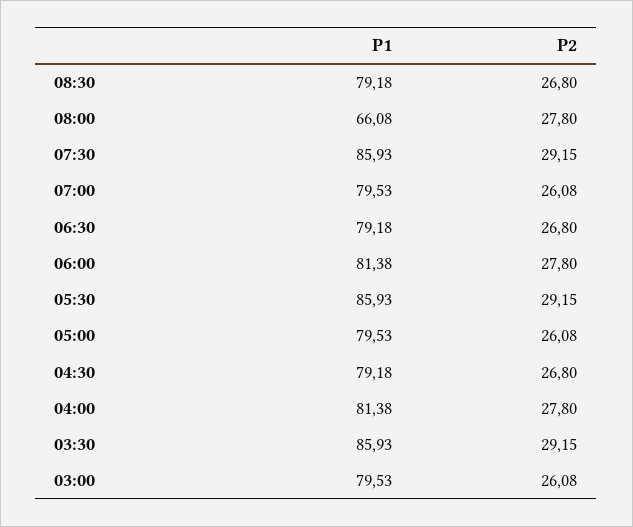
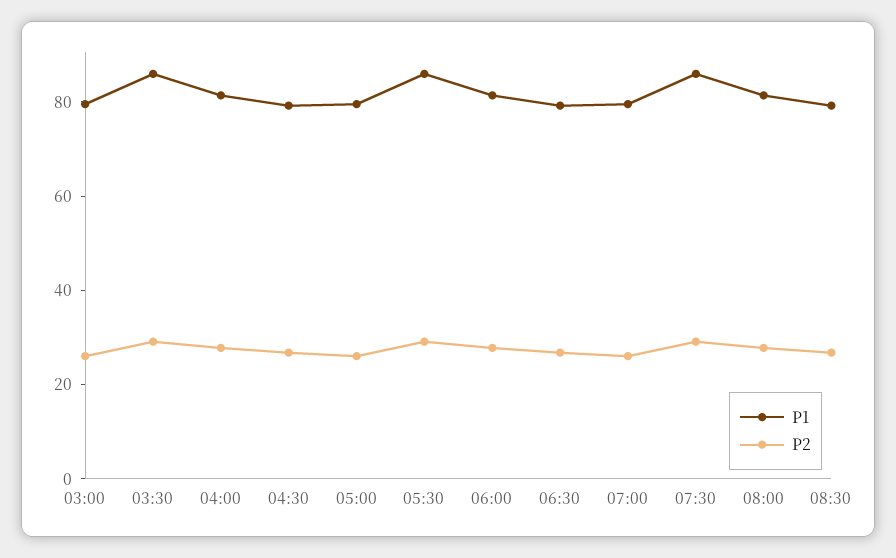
  {
    "P1": {
      "08:30": 79.18,
-     "08:00": 66.08,
+     "08:00": 80,
      "07:30": 85.93,
      "07:00": 79.53,
      "06:30": 79.18,
      "06:00": 81.38,
      "05:30": 85.93,
      "05:00": 79.53,
      "04:30": 79.18,
      "04:00": 81.38,
      "03:30": 85.93,
      "03:00": 79.53
    },
    "P2": {
      "08:30": 26.8,
      "08:00": 27.8,
      "07:30": 29.15,
      "07:00": 26.08,
      "06:30": 26.8,
      "06:00": 27.8,
      "05:30": 29.15,
      "05:00": 26.08,
      "04:30": 26.8,
      "04:00": 27.8,
      "03:30": 29.15,
      "03:00": 26.08
    }
  }

